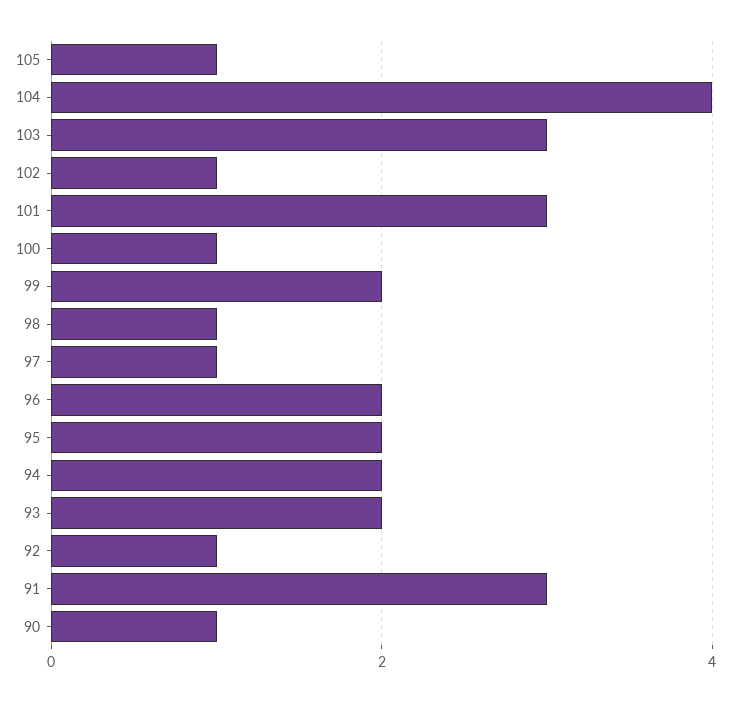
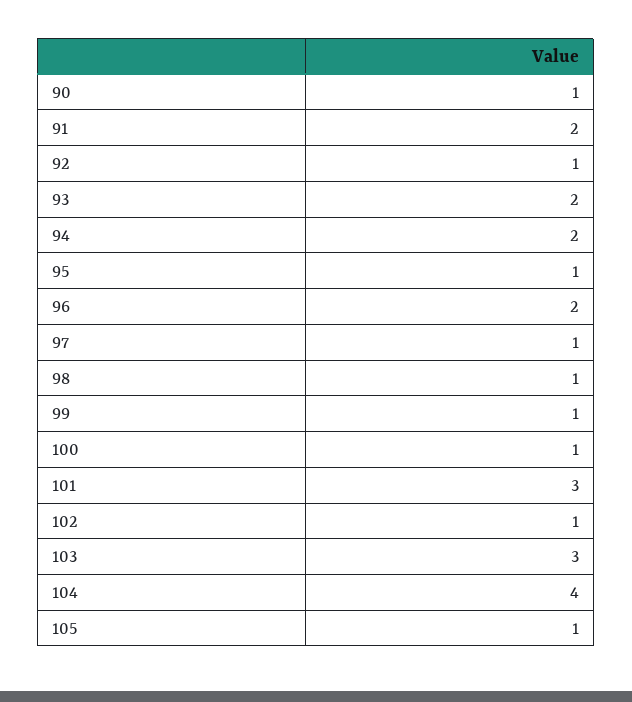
  {
    "105": 1,
    "104": 4,
    "103": 3,
    "102": 1,
    "101": 3,
    "100": 1,
-   "99": 2,
+   "99": 1,
    "98": 1,
    "97": 1,
    "96": 2,
-   "95": 2,
+   "95": 1,
    "94": 2,
    "93": 2,
    "92": 1,
-   "91": 3,
+   "91": 2,
    "90": 1
  }

